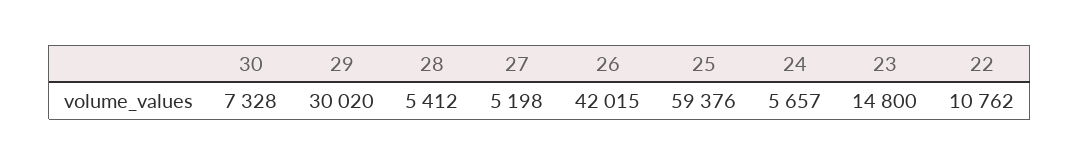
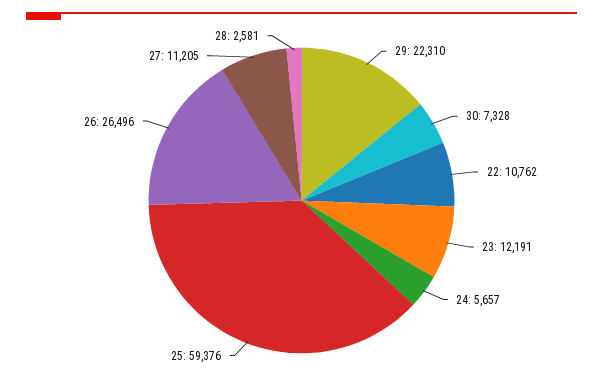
  {
    "30": 7328,
-   "29": 30020,
+   "29": 22310,
-   "28": 5412,
+   "28": 2581,
-   "27": 5198,
+   "27": 11205,
-   "26": 42015,
+   "26": 26496,
    "25": 59376,
    "24": 5657,
-   "23": 14800,
+   "23": 12191,
    "22": 10762
  }

